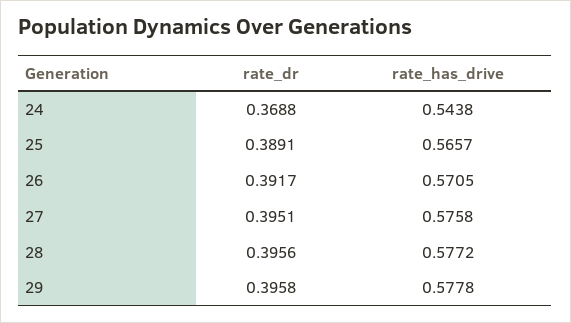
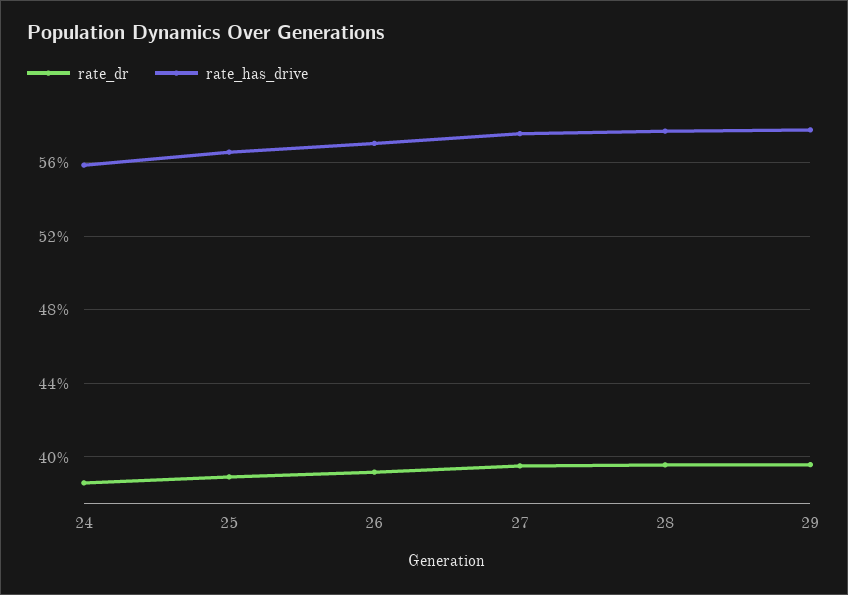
  {
    "rate_dr": {
-     "24": 0.3688,
+     "24": 0.385,
      "25": 0.3891,
      "26": 0.3917,
      "27": 0.3951,
      "28": 0.3956,
      "29": 0.3958
    },
    "rate_has_drive": {
-     "24": 0.5438,
+     "24": 0.56,
      "25": 0.5657,
      "26": 0.5705,
      "27": 0.5758,
      "28": 0.5772,
      "29": 0.5778
    }
  }

